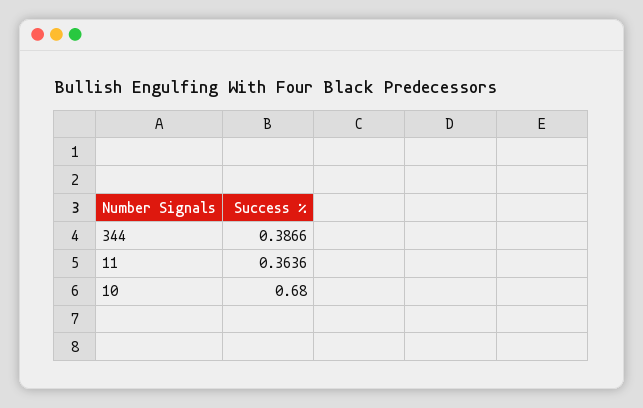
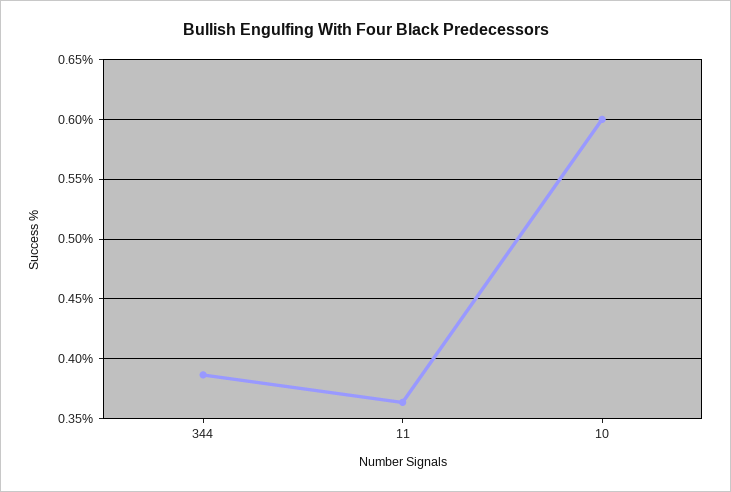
  {
    "344": 0.3866,
    "11": 0.3636,
-   "10": 0.68
+   "10": 0.6
  }

